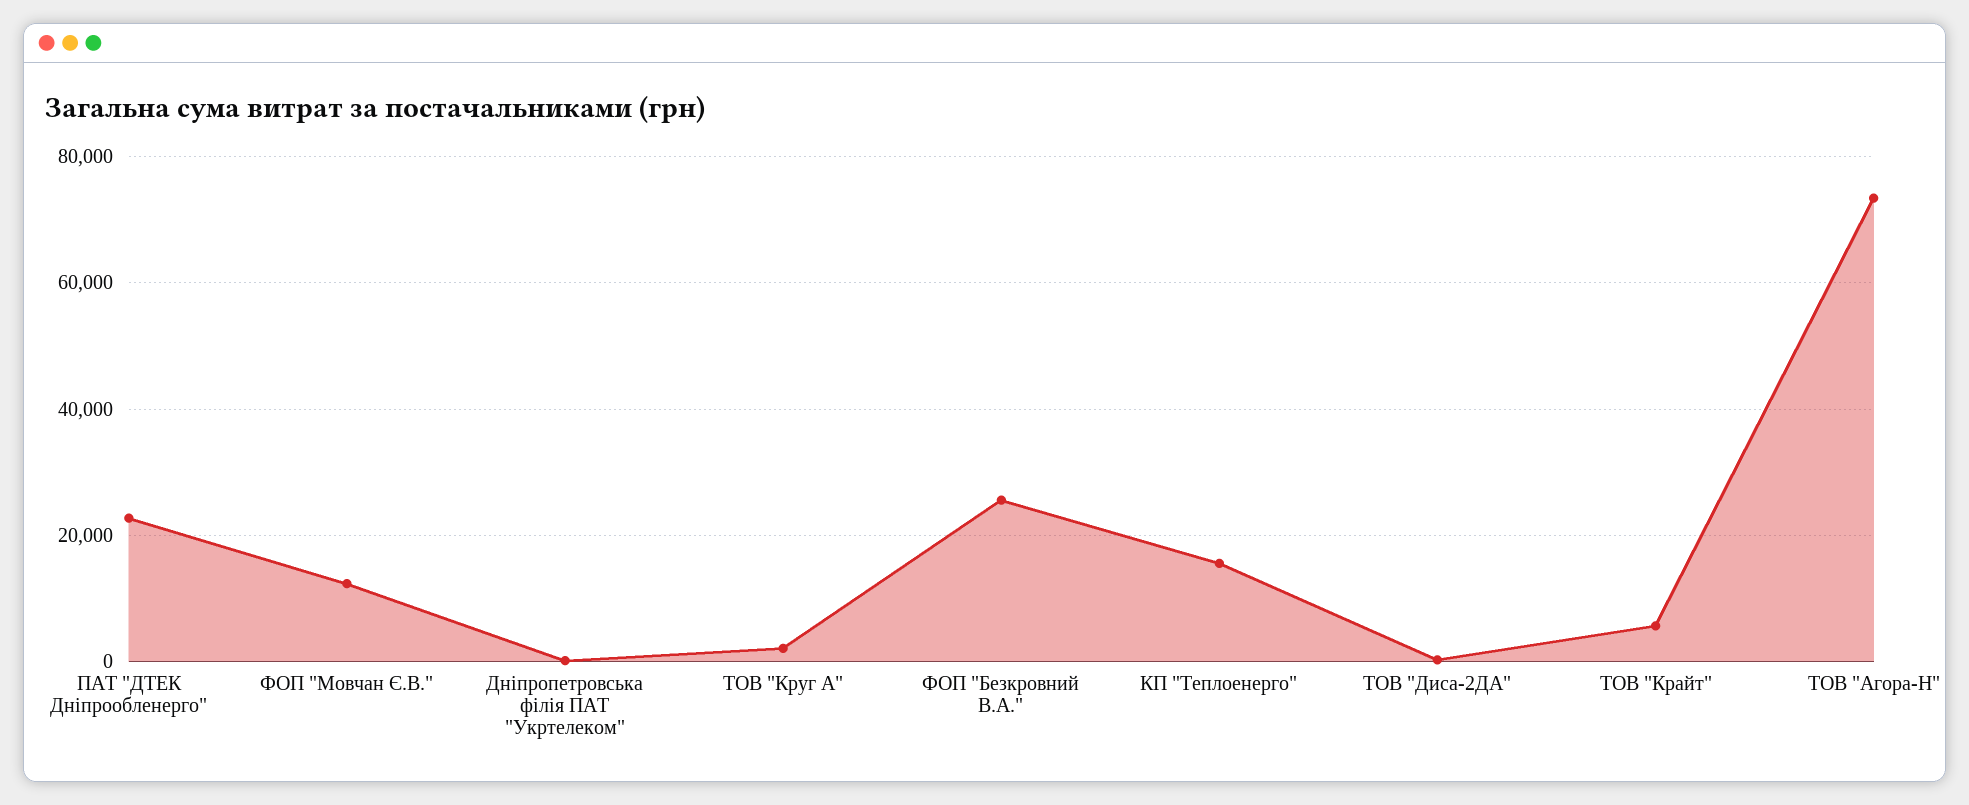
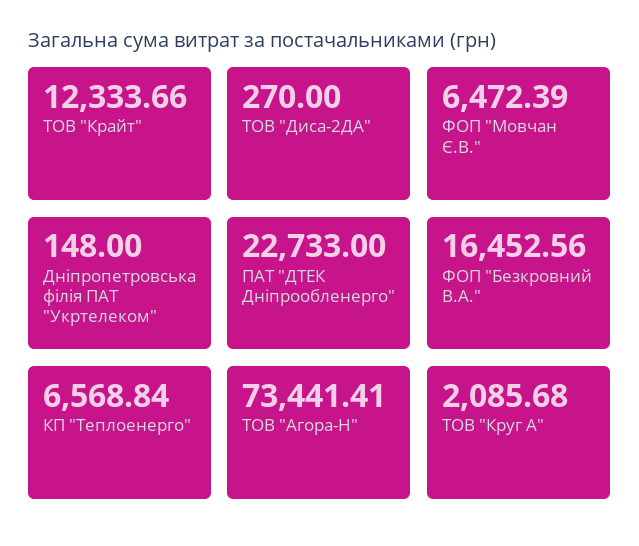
  {
    "ПАТ \"ДТЕК Дніпрообленерго\"": 22733,
-   "ФОП \"Мовчан Є.В.\"": 12000,
+   "ФОП \"Мовчан Є.В.\"": 6472.39,
    "Дніпропетровська філія ПАТ \"Укртелеком\"": 148,
    "ТОВ \"Круг А\"": 2085.68,
-   "ФОП \"Безкровний В.А.\"": 26000,
+   "ФОП \"Безкровний В.А.\"": 16452.56,
-   "КП \"Теплоенерго\"": 16000,
+   "КП \"Теплоенерго\"": 6568.84,
    "ТОВ \"Диса-2ДА\"": 270,
-   "ТОВ \"Крайт\"": 6000,
+   "ТОВ \"Крайт\"": 12333.66,
    "ТОВ \"Агора-Н\"": 73441.41
  }

